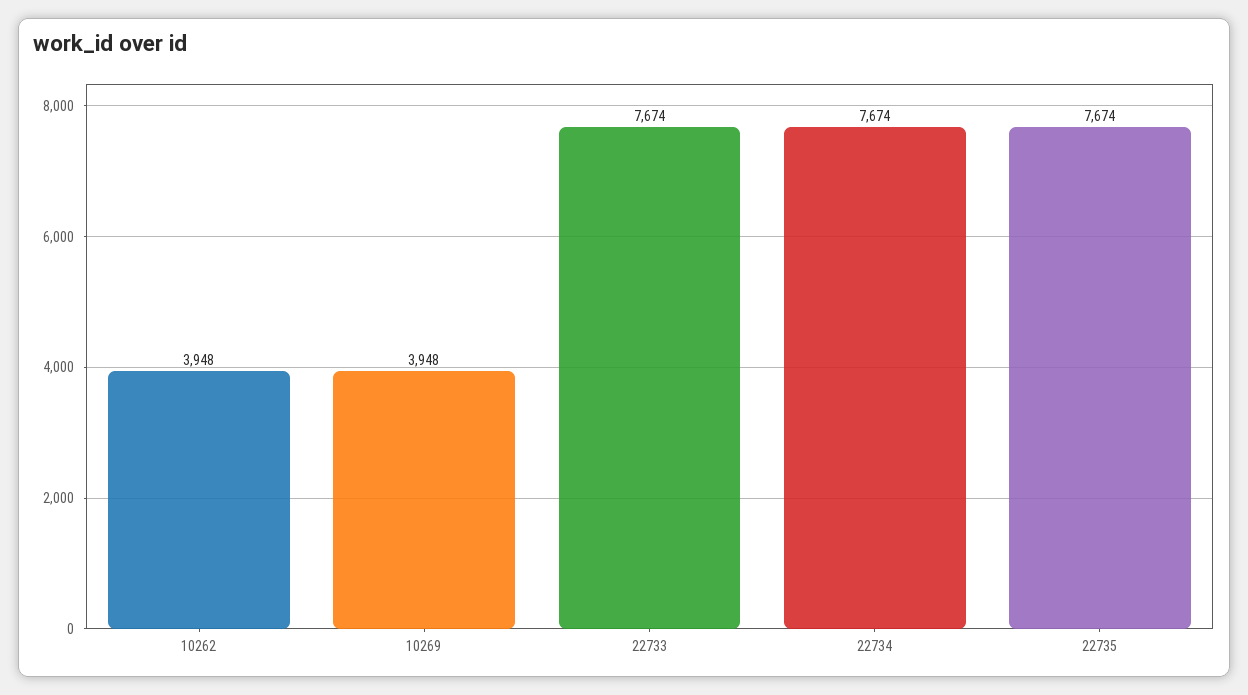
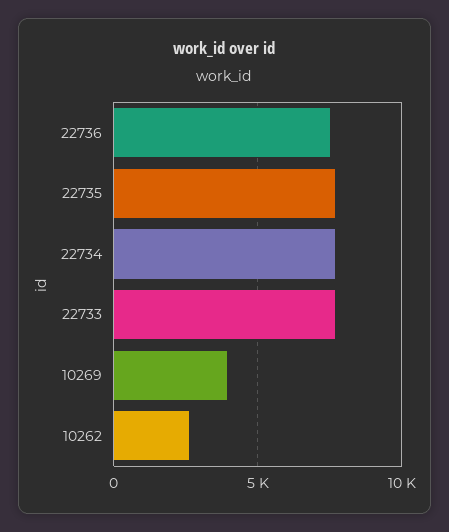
  {
-   "10262": 3948,
+   "10262": 2500,
    "10269": 3948,
    "22733": 7674,
    "22734": 7674,
-   "22735": 7674
+   "22735": 7674,
+   "22736": 7500
  }

